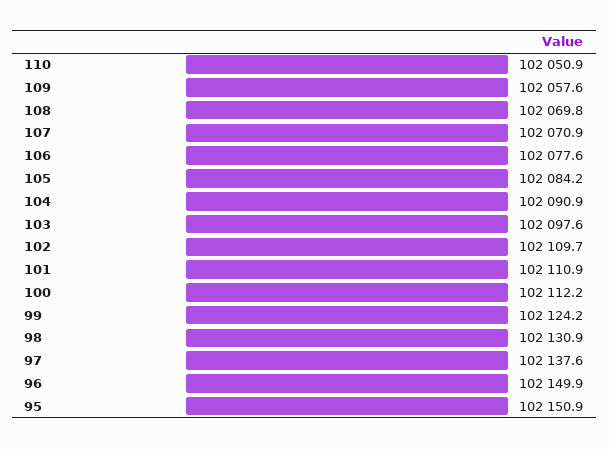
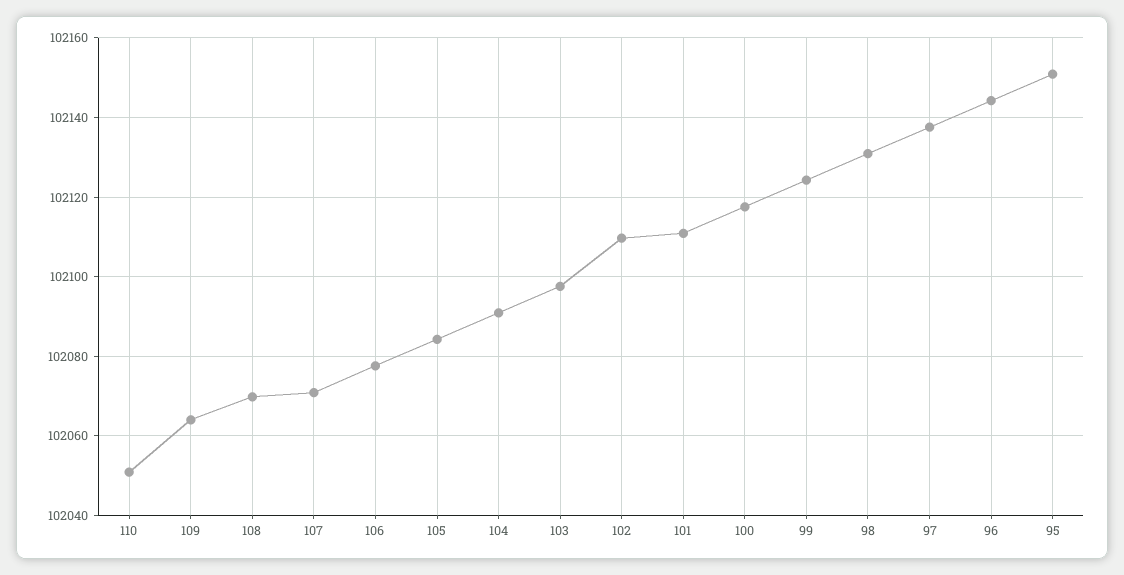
  {
    "110": 102050.9,
-   "109": 102057.6,
+   "109": 102064,
    "108": 102069.8,
    "107": 102070.9,
    "106": 102077.6,
    "105": 102084.2,
    "104": 102090.9,
    "103": 102097.6,
    "102": 102109.7,
    "101": 102110.9,
-   "100": 102112.2,
+   "100": 102118,
    "99": 102124.2,
    "98": 102130.9,
    "97": 102137.6,
-   "96": 102149.9,
+   "96": 102144,
    "95": 102150.9
  }

